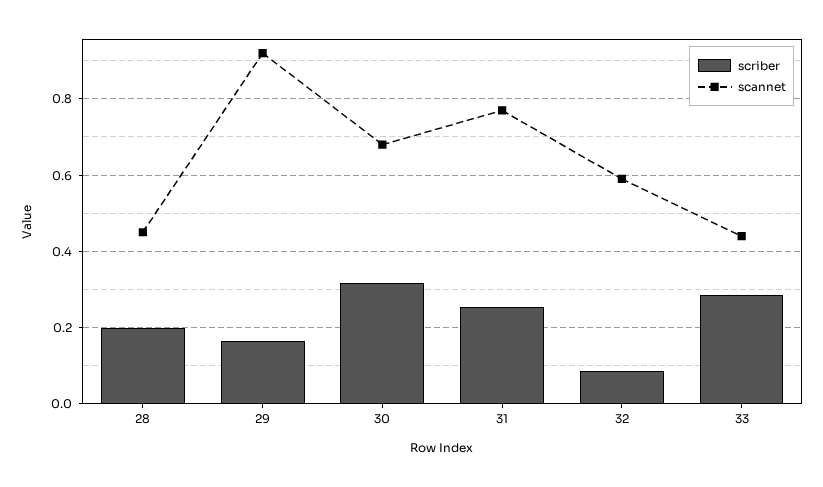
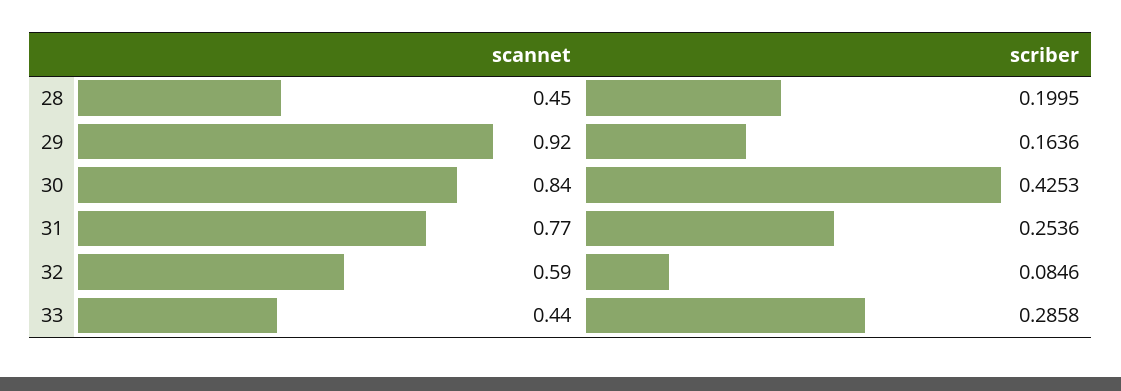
  {
    "scriber": {
      "28": 0.1995,
      "29": 0.1636,
-     "30": 0.32,
+     "30": 0.4253,
      "31": 0.2536,
      "32": 0.0846,
      "33": 0.2858
    },
    "scannet": {
      "28": 0.45,
      "29": 0.92,
-     "30": 0.68,
+     "30": 0.84,
      "31": 0.77,
      "32": 0.59,
      "33": 0.44
    }
  }

